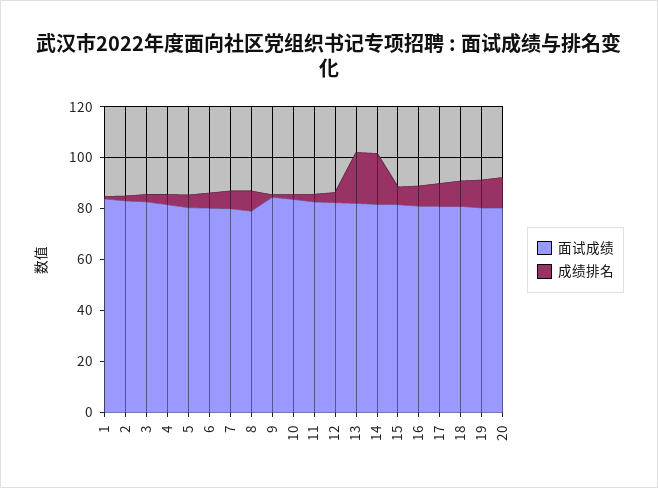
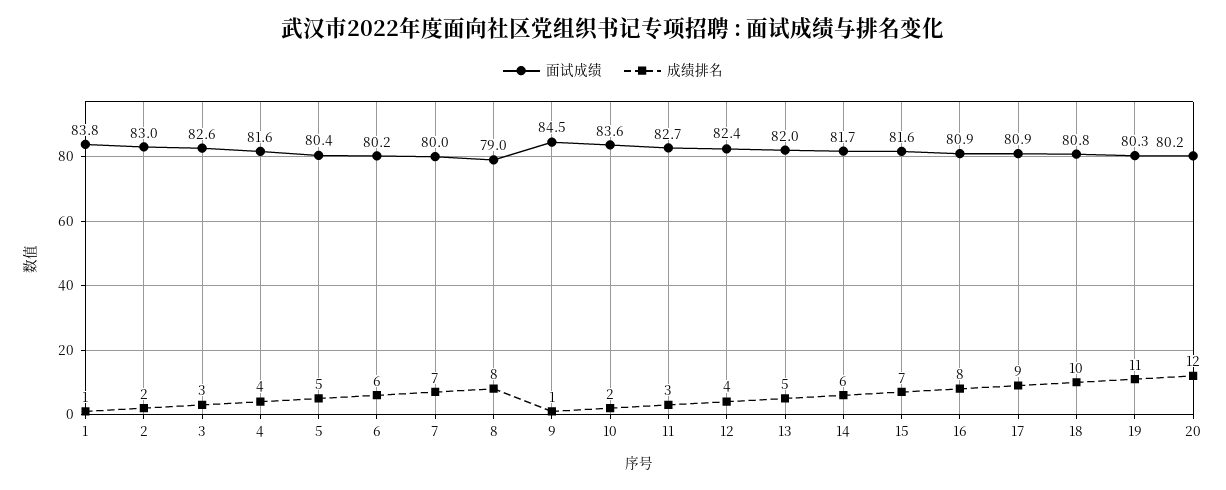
  {
    "面试成绩": {
      "1": 83.8,
      "2": 83,
      "3": 82.6,
      "4": 81.6,
      "5": 80.4,
      "6": 80.2,
      "7": 80,
      "8": 79,
      "9": 84.5,
      "10": 83.6,
      "11": 82.7,
      "12": 82.4,
      "13": 82,
      "14": 81.7,
      "15": 81.6,
      "16": 80.9,
      "17": 80.9,
      "18": 80.8,
      "19": 80.3,
      "20": 80.2
    },
    "成绩排名": {
      "1": 1,
      "2": 2,
      "3": 3,
      "4": 4,
      "5": 5,
      "6": 6,
      "7": 7,
      "8": 8,
      "9": 1,
      "10": 2,
      "11": 3,
      "12": 4,
-     "13": 20,
+     "13": 5,
-     "14": 20,
+     "14": 6,
      "15": 7,
      "16": 8,
      "17": 9,
      "18": 10,
      "19": 11,
      "20": 12
    }
  }

